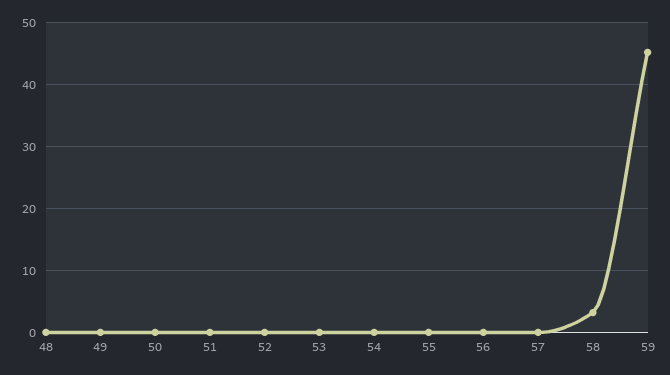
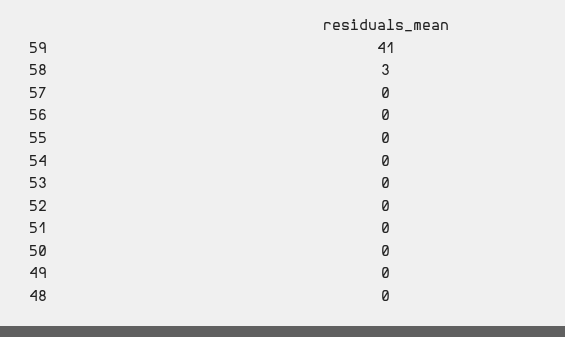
  {
    "48": 0,
    "49": 0,
    "50": 0,
    "51": 0,
    "52": 0,
    "53": 0,
    "54": 0,
    "55": 0,
    "56": 0,
    "57": 0,
    "58": 3,
-   "59": 45
+   "59": 41
  }

